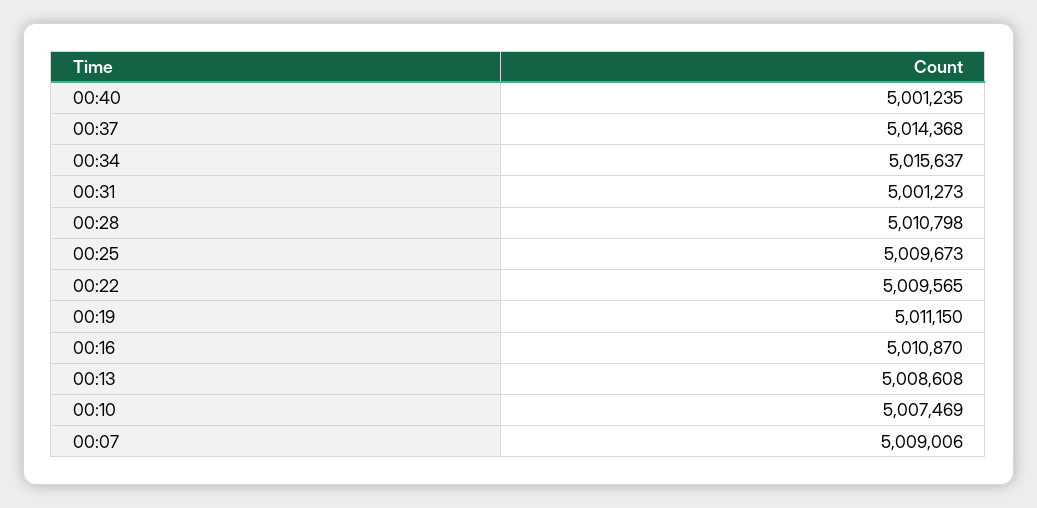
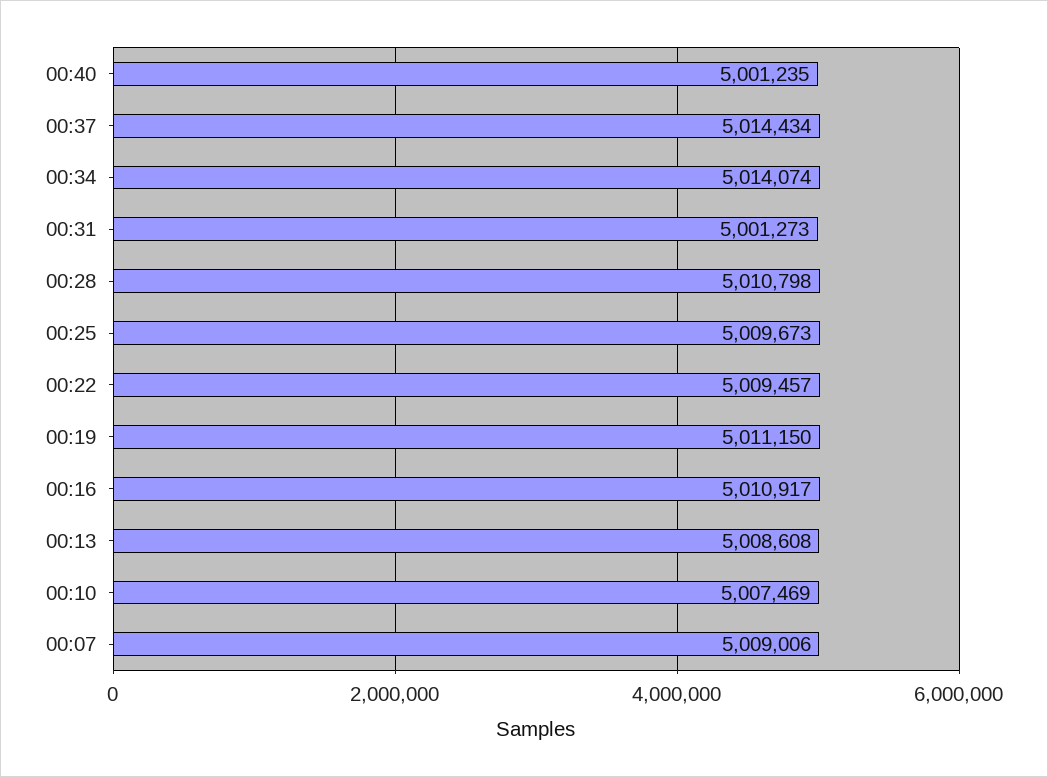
  {
    "00:40": 5001235,
-   "00:37": 5014368,
+   "00:37": 5014434,
-   "00:34": 5015637,
+   "00:34": 5014074,
    "00:31": 5001273,
    "00:28": 5010798,
    "00:25": 5009673,
-   "00:22": 5009565,
+   "00:22": 5009457,
    "00:19": 5011150,
-   "00:16": 5010870,
+   "00:16": 5010917,
    "00:13": 5008608,
    "00:10": 5007469,
    "00:07": 5009006
  }

